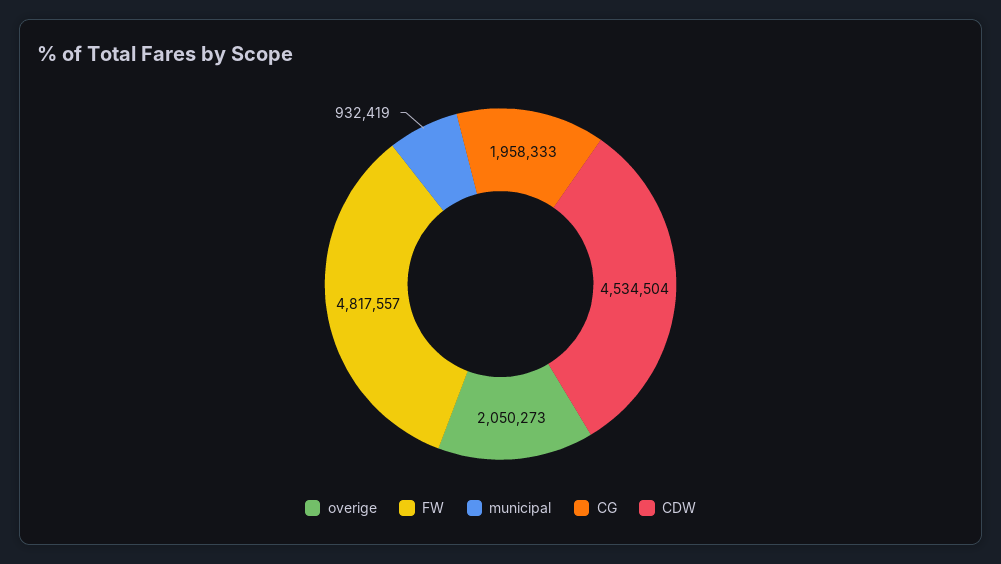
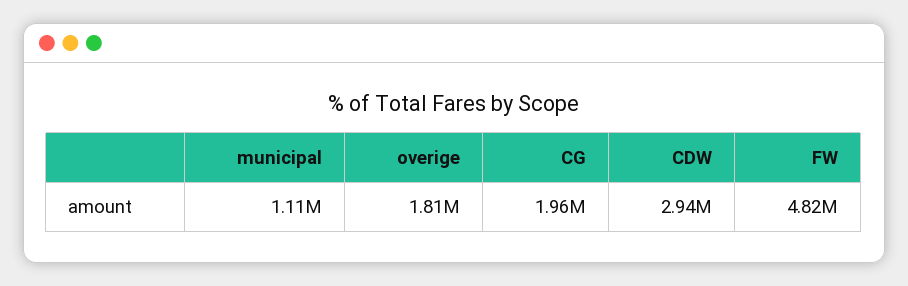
  {
-   "overige": 2050273,
+   "overige": 1810000,
    "FW": 4817557,
-   "municipal": 932419,
+   "municipal": 1110000,
    "CG": 1958333,
-   "CDW": 4534504
+   "CDW": 2940000
  }

